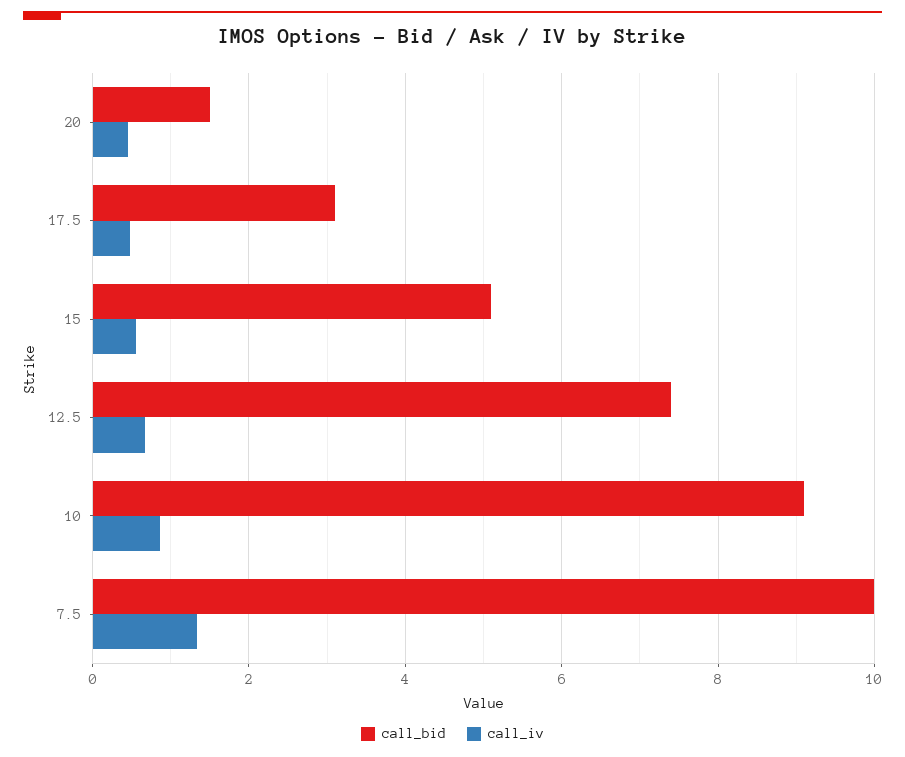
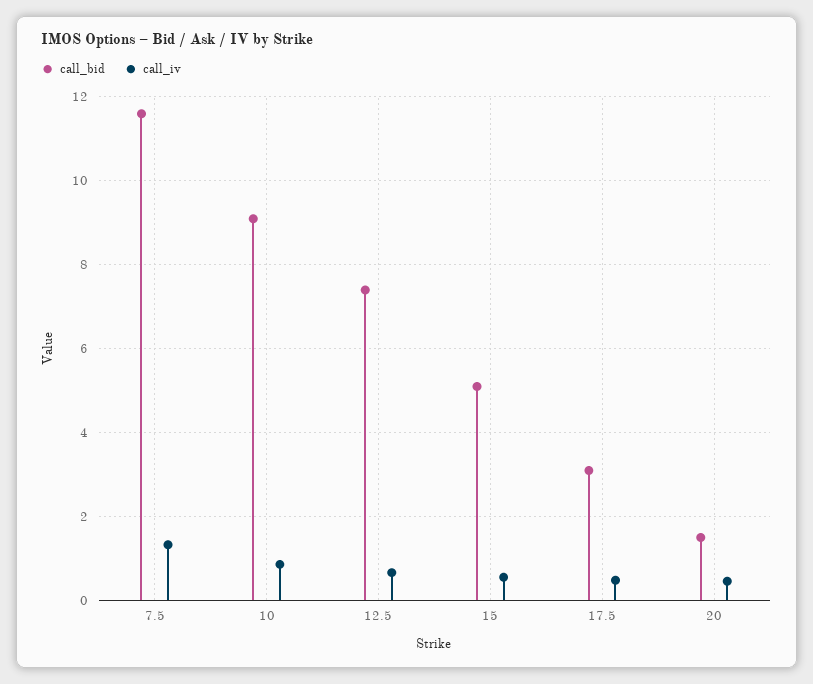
  {
    "call_bid": {
      "20": 1.6,
      "17.5": 3.2,
      "15": 5.2,
      "12.5": 7.4,
      "10": 9.2,
-     "7.5": 10
+     "7.5": 11.6
    },
    "call_iv": {
      "20": 0.4,
      "17.5": 0.4,
      "15": 0.6,
      "12.5": 0.6,
      "10": 0.8,
      "7.5": 1.4
    }
  }

